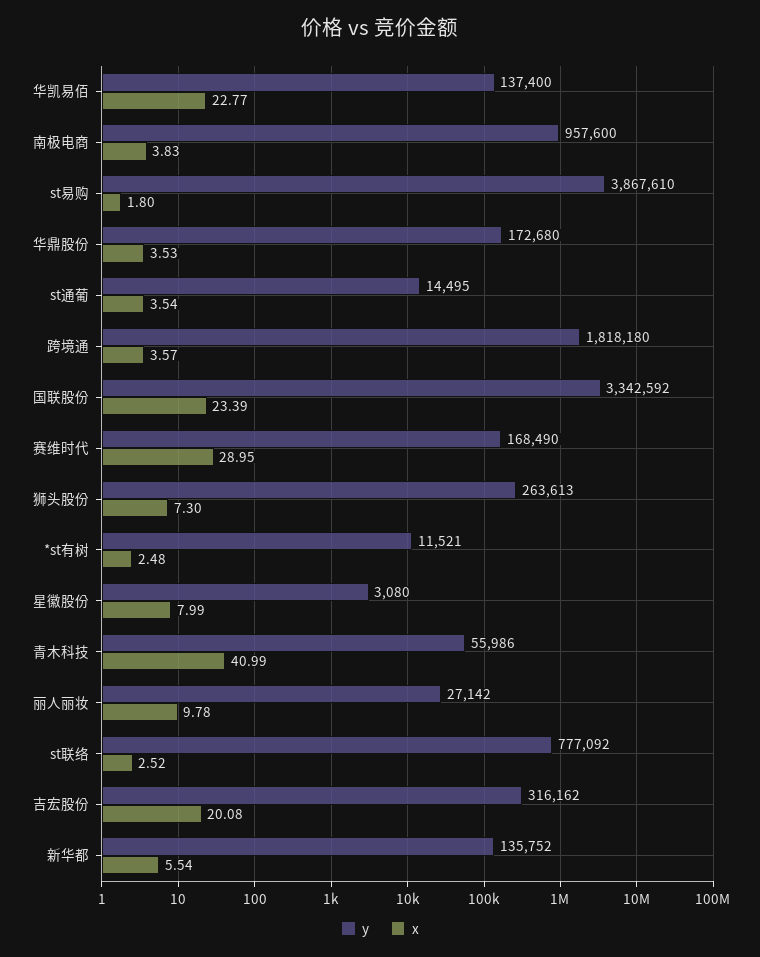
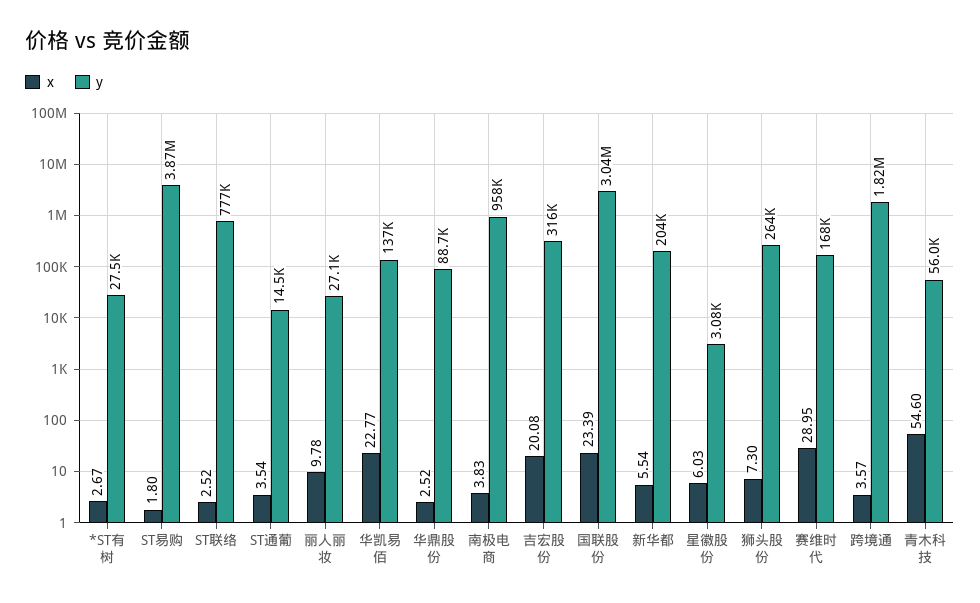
  {
    "y": {
      "华凯易佰": 137400,
      "南极电商": 957600,
      "st易购": 3867610,
-     "华鼎股份": 172680,
+     "华鼎股份": 88700,
      "st通葡": 14495,
      "跨境通": 1818180,
-     "国联股份": 3342592,
+     "国联股份": 3040000,
      "赛维时代": 168490,
      "狮头股份": 263613,
-     "*st有树": 11521,
+     "*st有树": 27500,
      "星徽股份": 3080,
      "青木科技": 55986,
      "丽人丽妆": 27142,
      "st联络": 777092,
      "吉宏股份": 316162,
-     "新华都": 135752
+     "新华都": 204000
    },
    "x": {
      "华凯易佰": 22.77,
      "南极电商": 3.83,
      "st易购": 1.8,
-     "华鼎股份": 3.53,
+     "华鼎股份": 2.52,
      "st通葡": 3.54,
      "跨境通": 3.57,
      "国联股份": 23.39,
      "赛维时代": 28.95,
      "狮头股份": 7.3,
-     "*st有树": 2.48,
+     "*st有树": 2.67,
-     "星徽股份": 7.99,
+     "星徽股份": 6.03,
-     "青木科技": 40.99,
+     "青木科技": 54.6,
      "丽人丽妆": 9.78,
      "st联络": 2.52,
      "吉宏股份": 20.08,
      "新华都": 5.54
    }
  }

